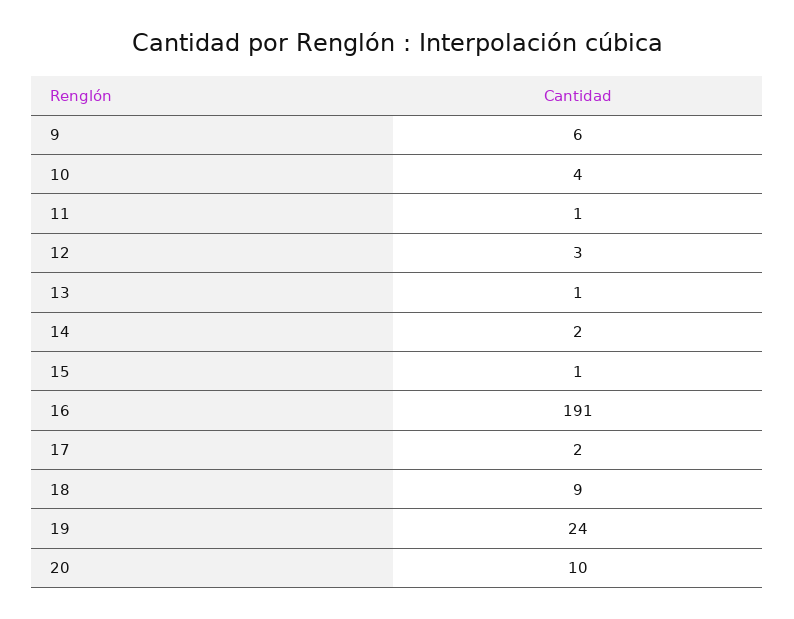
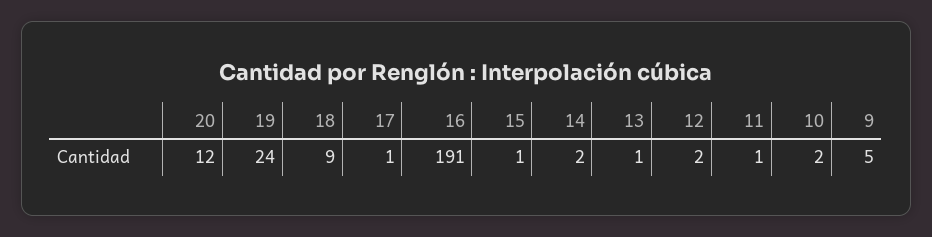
  {
-   "9": 6,
+   "9": 5,
-   "10": 4,
+   "10": 2,
    "11": 1,
-   "12": 3,
+   "12": 2,
    "13": 1,
    "14": 2,
    "15": 1,
    "16": 191,
-   "17": 2,
+   "17": 1,
    "18": 9,
    "19": 24,
-   "20": 10
+   "20": 12
  }

